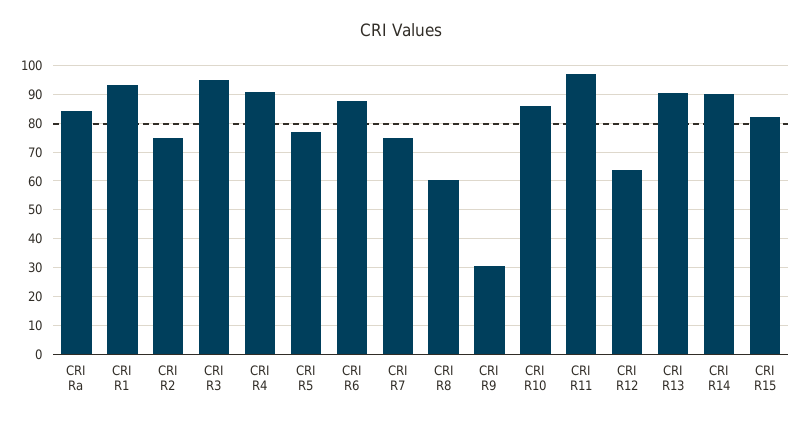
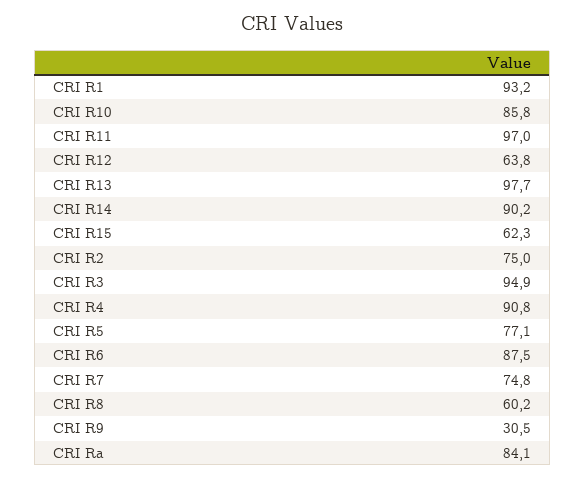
  {
    "CRI Ra": 84.1,
    "CRI R1": 93.2,
    "CRI R2": 75,
    "CRI R3": 94.9,
    "CRI R4": 90.8,
    "CRI R5": 77.1,
    "CRI R6": 87.5,
    "CRI R7": 74.8,
    "CRI R8": 60.2,
    "CRI R9": 30.5,
    "CRI R10": 85.8,
    "CRI R11": 97,
    "CRI R12": 63.8,
-   "CRI R13": 90,
+   "CRI R13": 97.7,
    "CRI R14": 90.2,
-   "CRI R15": 82.5
+   "CRI R15": 62.3
  }

